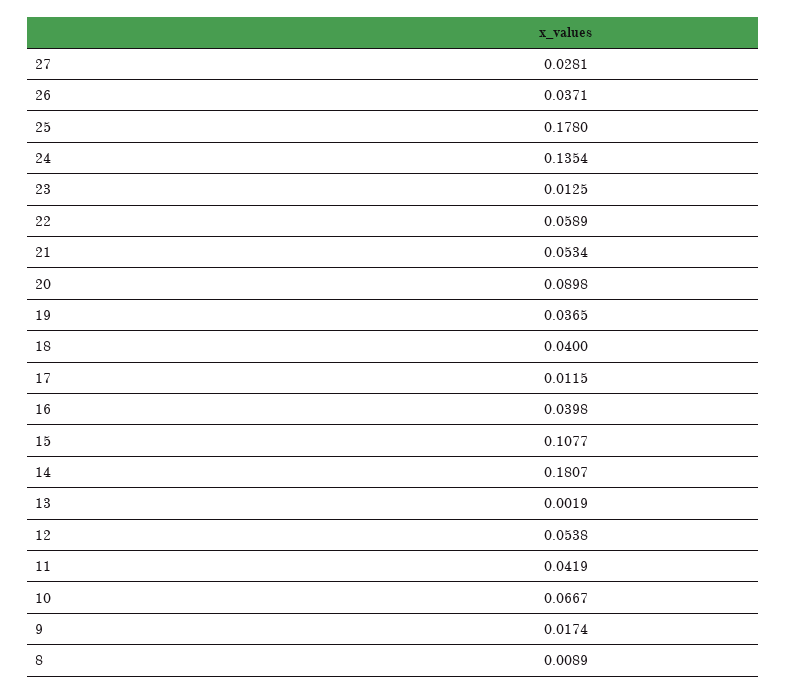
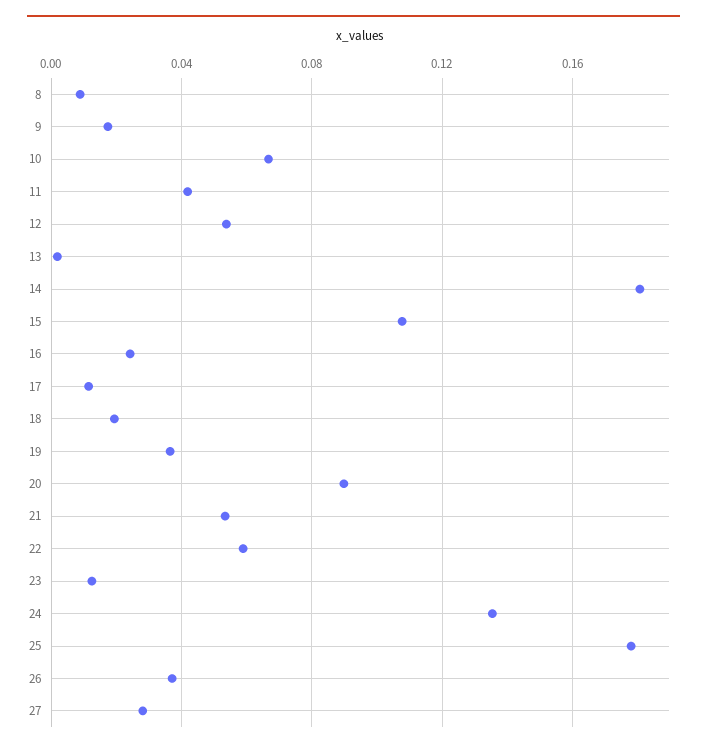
  {
    "27": 0.0281,
    "26": 0.0371,
    "25": 0.178,
    "24": 0.1354,
    "23": 0.0125,
    "22": 0.0589,
    "21": 0.0534,
    "20": 0.0898,
    "19": 0.0365,
-   "18": 0.04,
+   "18": 0.02,
    "17": 0.0115,
-   "16": 0.0398,
+   "16": 0.025,
    "15": 0.1077,
    "14": 0.1807,
    "13": 0.0019,
    "12": 0.0538,
    "11": 0.0419,
    "10": 0.0667,
    "9": 0.0174,
    "8": 0.0089
  }

